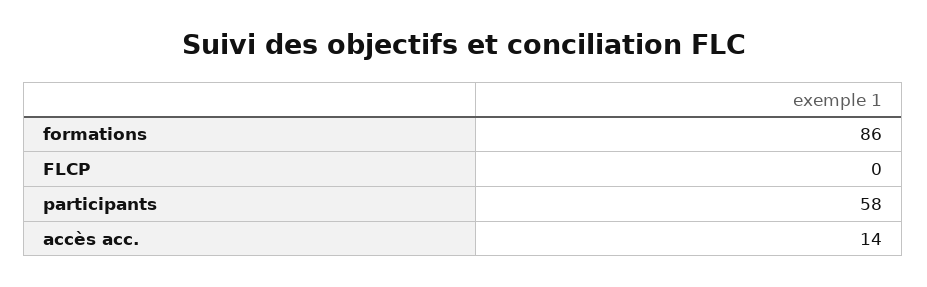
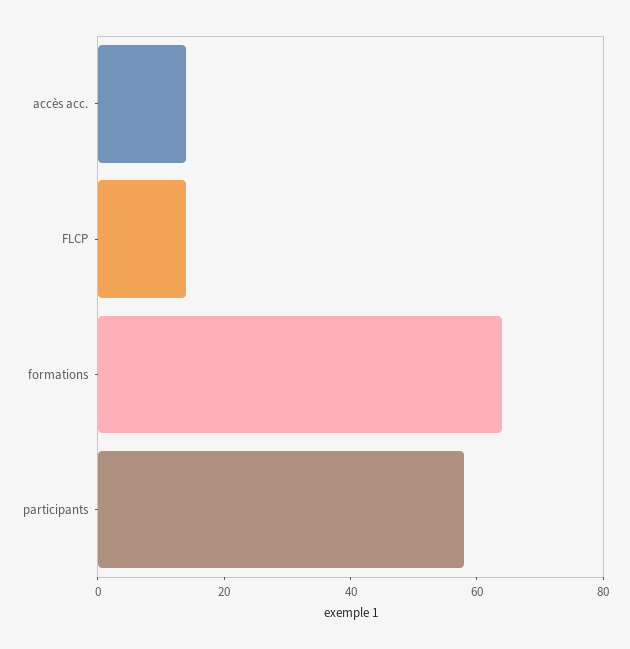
  {
-   "formations": 86,
+   "formations": 65,
-   "FLCP": 0,
+   "FLCP": 15,
    "participants": 58,
    "accès acc.": 14
  }

